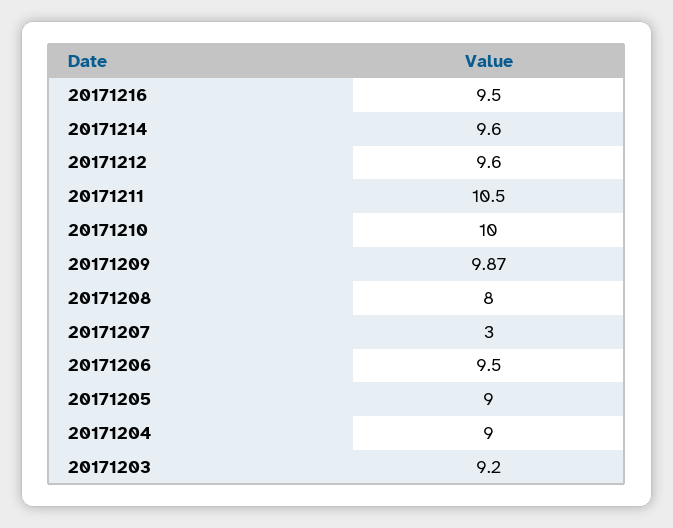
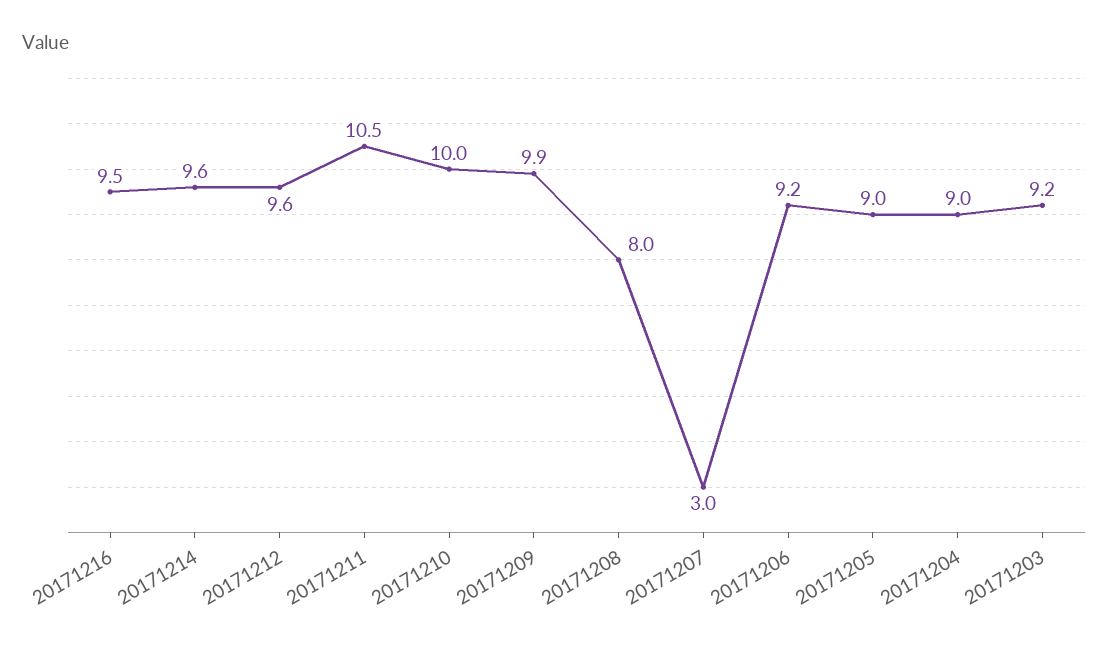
  {
    "20171216": 9.5,
    "20171214": 9.6,
    "20171212": 9.6,
    "20171211": 10.5,
    "20171210": 10,
    "20171209": 9.87,
    "20171208": 8,
    "20171207": 3,
-   "20171206": 9.5,
+   "20171206": 9.2,
    "20171205": 9,
    "20171204": 9,
    "20171203": 9.2
  }

